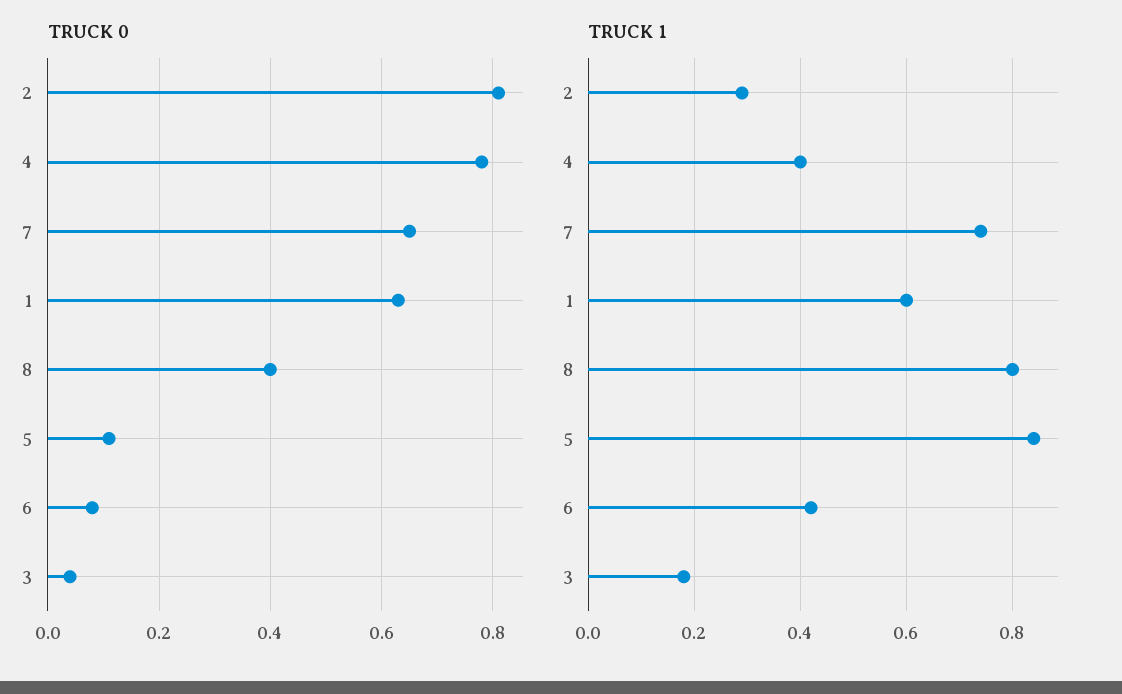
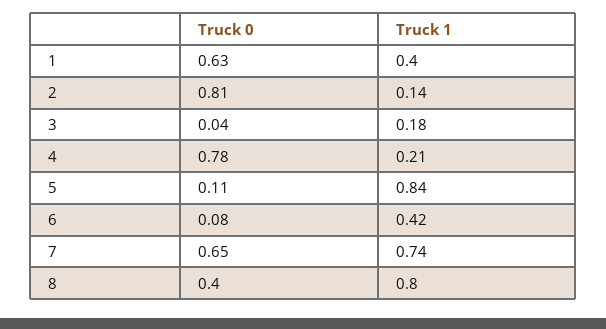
  {
    "TRUCK 0": {
      "2": 0.81,
      "4": 0.78,
      "7": 0.65,
      "1": 0.63,
      "8": 0.4,
      "5": 0.11,
      "6": 0.08,
      "3": 0.04
    },
    "TRUCK 1": {
-     "2": 0.3,
+     "2": 0.14,
-     "4": 0.4,
+     "4": 0.21,
      "7": 0.74,
-     "1": 0.6,
+     "1": 0.4,
      "8": 0.8,
      "5": 0.84,
      "6": 0.42,
      "3": 0.18
    }
  }

